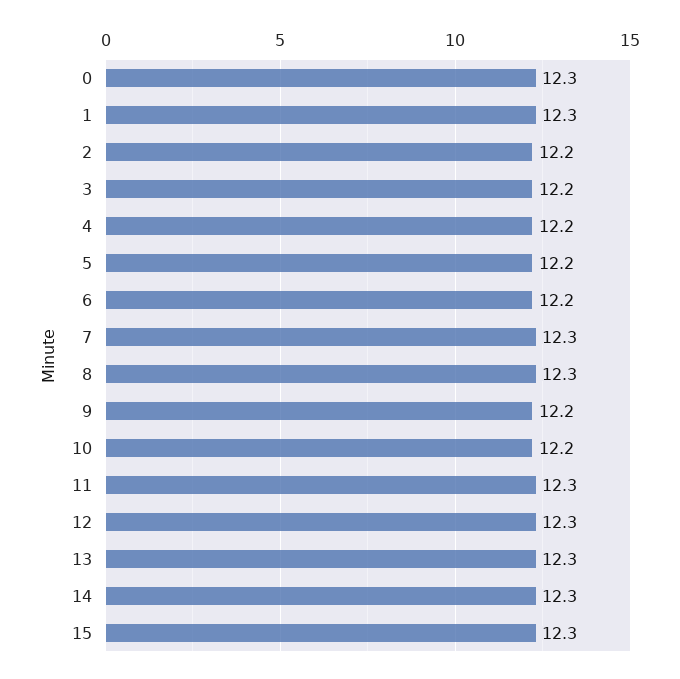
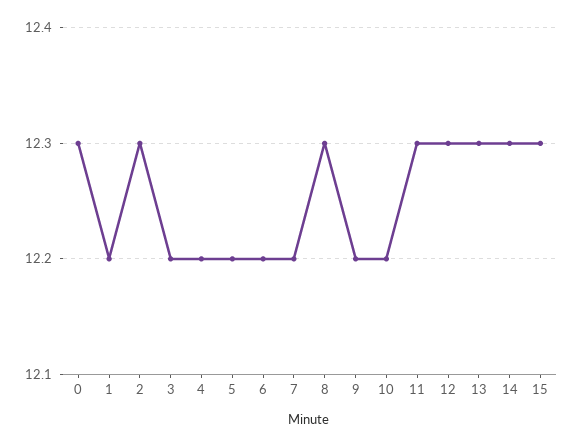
  {
    "0": 12.3,
-   "1": 12.3,
+   "1": 12.2,
-   "2": 12.2,
+   "2": 12.3,
    "3": 12.2,
    "4": 12.2,
    "5": 12.2,
    "6": 12.2,
-   "7": 12.3,
+   "7": 12.2,
    "8": 12.3,
    "9": 12.2,
    "10": 12.2,
    "11": 12.3,
    "12": 12.3,
    "13": 12.3,
    "14": 12.3,
    "15": 12.3
  }

